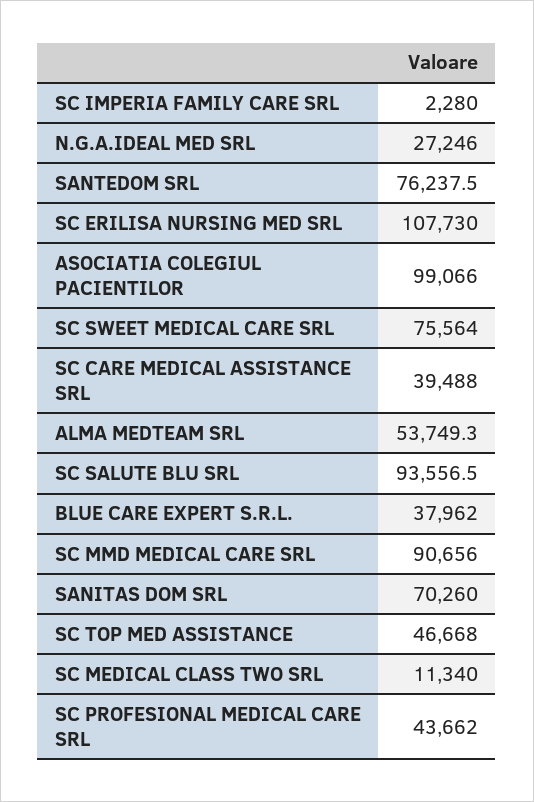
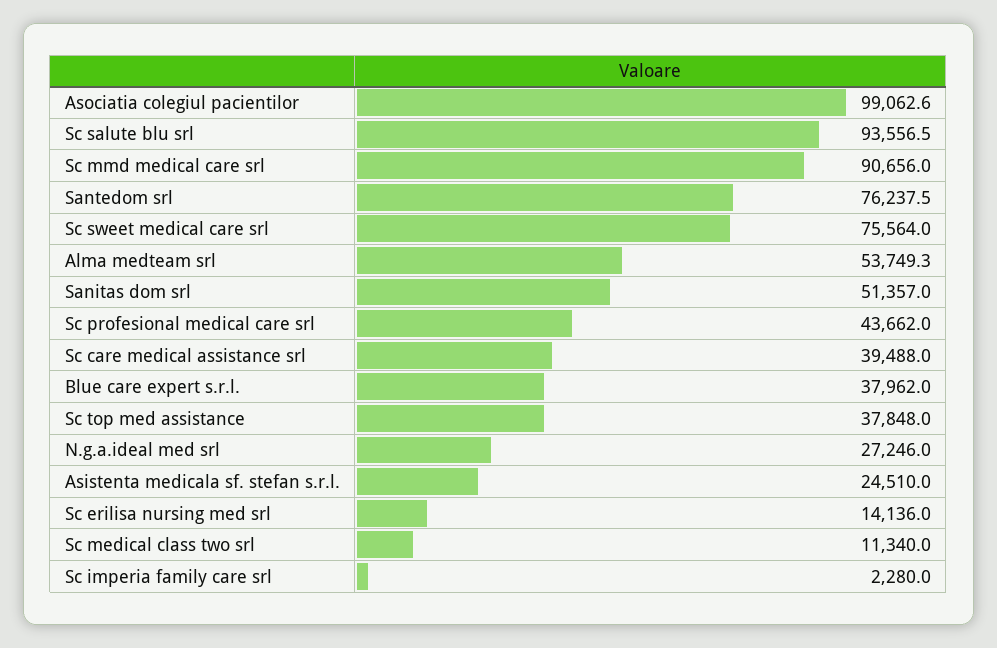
  {
    "SC IMPERIA FAMILY CARE SRL": 2280,
    "N.G.A.IDEAL MED SRL": 27246,
    "SANTEDOM SRL": 76237.5,
-   "SC ERILISA NURSING MED SRL": 107730,
+   "SC ERILISA NURSING MED SRL": 14136,
-   "ASOCIATIA COLEGIUL PACIENTILOR": 99066,
+   "ASOCIATIA COLEGIUL PACIENTILOR": 99062.6,
    "SC SWEET MEDICAL CARE SRL": 75564,
    "SC CARE MEDICAL ASSISTANCE SRL": 39488,
    "ALMA MEDTEAM SRL": 53749.3,
    "SC SALUTE BLU SRL": 93556.5,
    "BLUE CARE EXPERT S.R.L.": 37962,
    "SC MMD MEDICAL CARE SRL": 90656,
-   "SANITAS DOM SRL": 70260,
+   "SANITAS DOM SRL": 51357,
-   "SC TOP MED ASSISTANCE": 46668,
+   "SC TOP MED ASSISTANCE": 37848,
    "SC MEDICAL CLASS TWO SRL": 11340,
-   "SC PROFESIONAL MEDICAL CARE SRL": 43662
+   "SC PROFESIONAL MEDICAL CARE SRL": 43662,
+   "Asistenta medicala sf. stefan s.r.l.": 24510
  }

